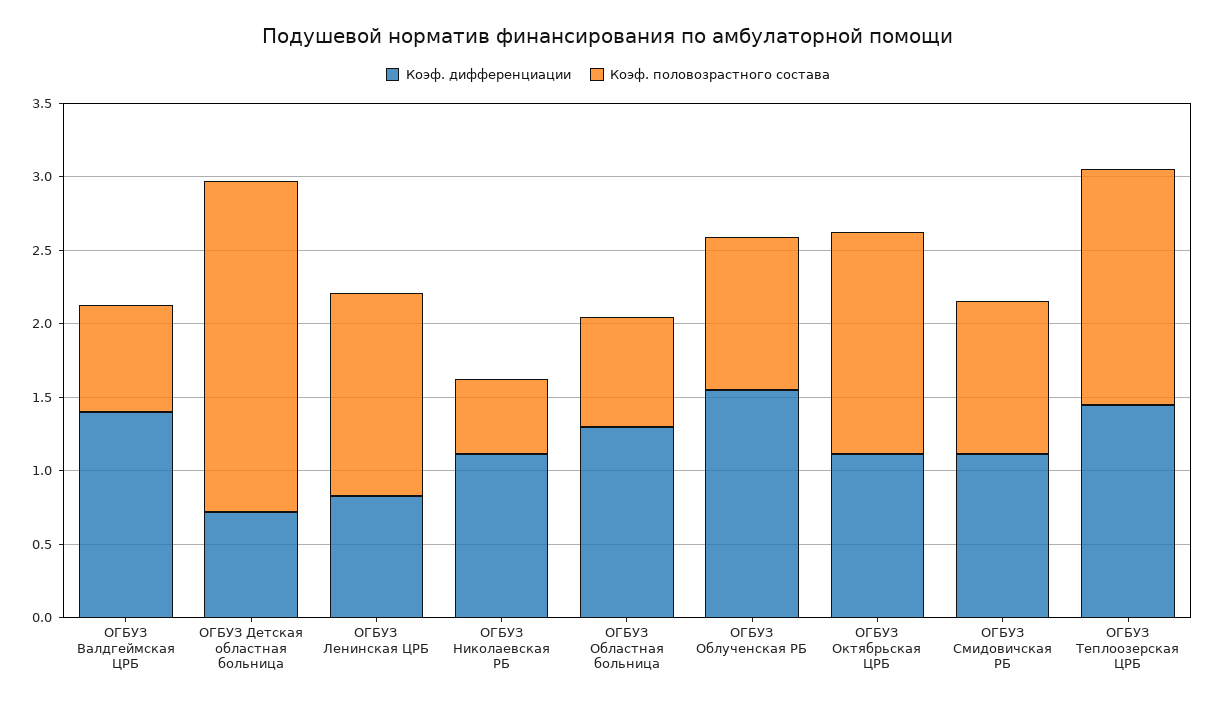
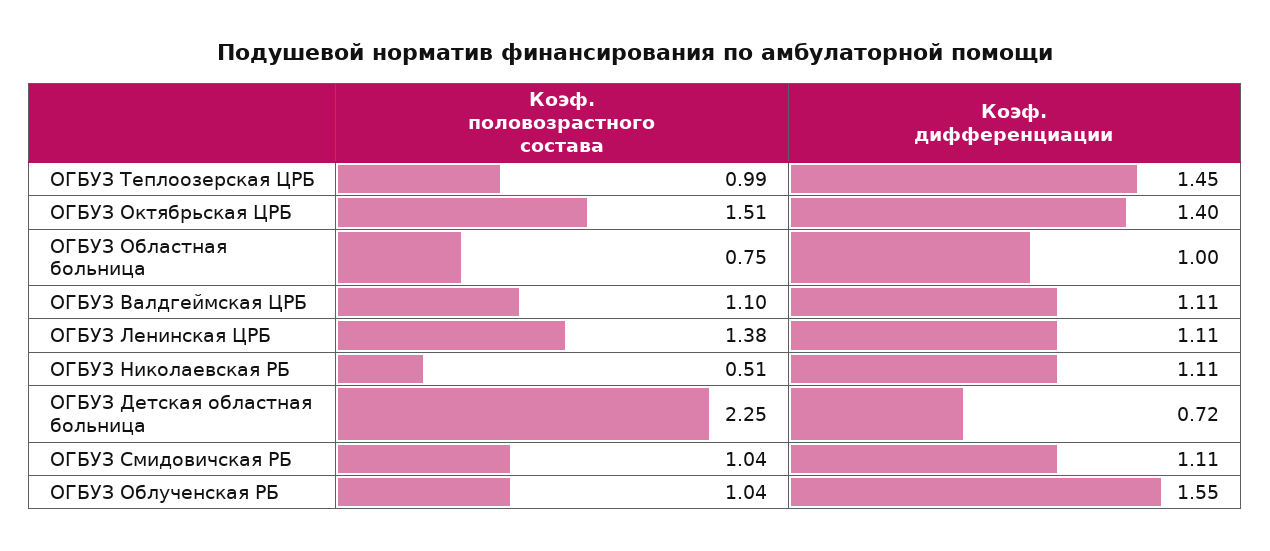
  {
    "Коэф. дифференциации": {
-     "ОГБУЗ Валдгеймская ЦРБ": 1.4,
+     "ОГБУЗ Валдгеймская ЦРБ": 1.11,
      "ОГБУЗ Детская областная больница": 0.72,
-     "ОГБУЗ Ленинская ЦРБ": 0.8,
+     "ОГБУЗ Ленинская ЦРБ": 1.11,
      "ОГБУЗ Николаевская РБ": 1.11,
-     "ОГБУЗ Областная больница": 1.3,
+     "ОГБУЗ Областная больница": 1,
      "ОГБУЗ Облученская РБ": 1.55,
-     "ОГБУЗ Октябрьская ЦРБ": 1.1,
+     "ОГБУЗ Октябрьская ЦРБ": 1.4,
      "ОГБУЗ Смидовичская РБ": 1.11,
      "ОГБУЗ Теплоозерская ЦРБ": 1.45
    },
    "Коэф. половозрастного состава": {
-     "ОГБУЗ Валдгеймская ЦРБ": 0.7,
+     "ОГБУЗ Валдгеймская ЦРБ": 1.1,
      "ОГБУЗ Детская областная больница": 2.25,
      "ОГБУЗ Ленинская ЦРБ": 1.38,
      "ОГБУЗ Николаевская РБ": 0.51,
      "ОГБУЗ Областная больница": 0.75,
      "ОГБУЗ Облученская РБ": 1.04,
      "ОГБУЗ Октябрьская ЦРБ": 1.51,
      "ОГБУЗ Смидовичская РБ": 1.04,
-     "ОГБУЗ Теплоозерская ЦРБ": 1.6
+     "ОГБУЗ Теплоозерская ЦРБ": 0.99
    }
  }

